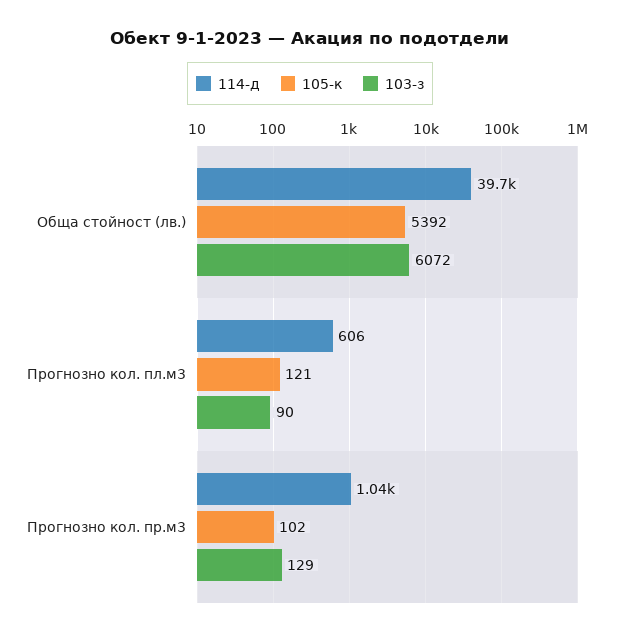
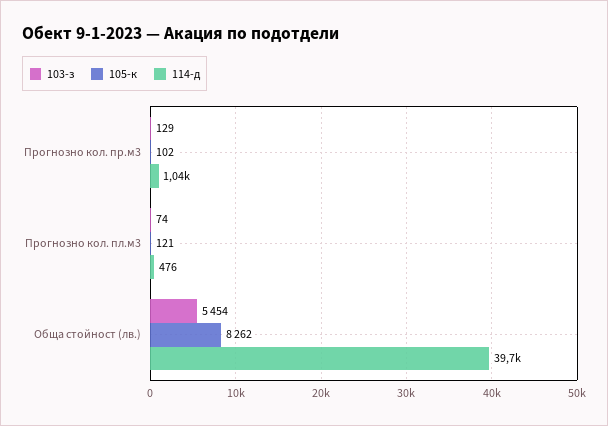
  {
    "114-д": {
      "Обща стойност (лв.)": 39700,
-     "Прогнозно кол. пл.м3": 606,
+     "Прогнозно кол. пл.м3": 476,
      "Прогнозно кол. пр.м3": 1040
    },
    "105-к": {
-     "Обща стойност (лв.)": 5392,
+     "Обща стойност (лв.)": 8262,
      "Прогнозно кол. пл.м3": 121,
      "Прогнозно кол. пр.м3": 102
    },
    "103-з": {
-     "Обща стойност (лв.)": 6072,
+     "Обща стойност (лв.)": 5454,
-     "Прогнозно кол. пл.м3": 90,
+     "Прогнозно кол. пл.м3": 74,
      "Прогнозно кол. пр.м3": 129
    }
  }

